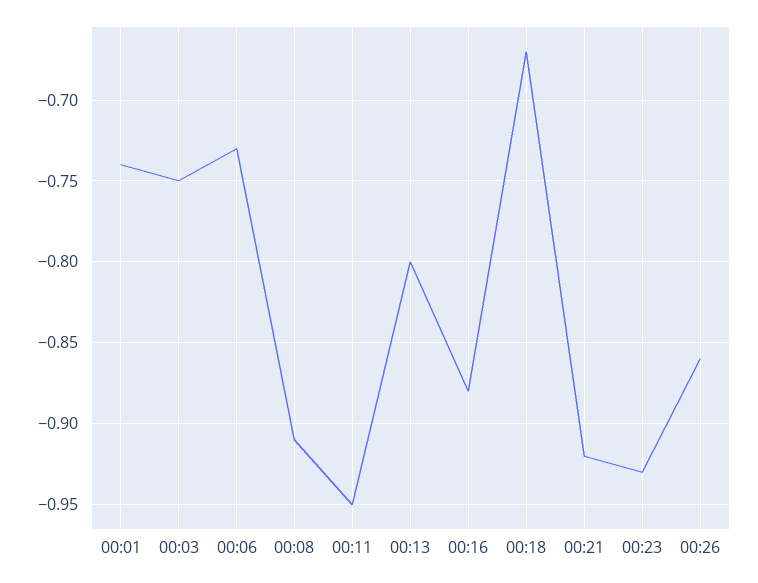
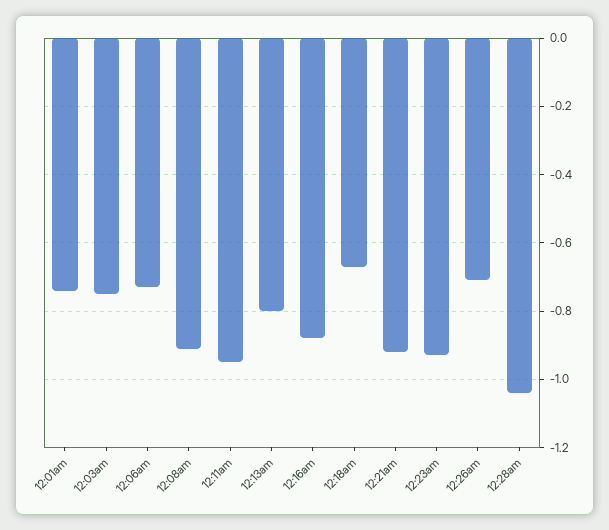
  {
    "00:01": -0.74,
    "00:03": -0.75,
    "00:06": -0.73,
    "00:08": -0.91,
    "00:11": -0.95,
    "00:13": -0.8,
    "00:16": -0.88,
    "00:18": -0.67,
    "00:21": -0.92,
    "00:23": -0.93,
-   "00:26": -0.86
+   "00:26": -0.7,
+   "12:28am": -1.05
  }

